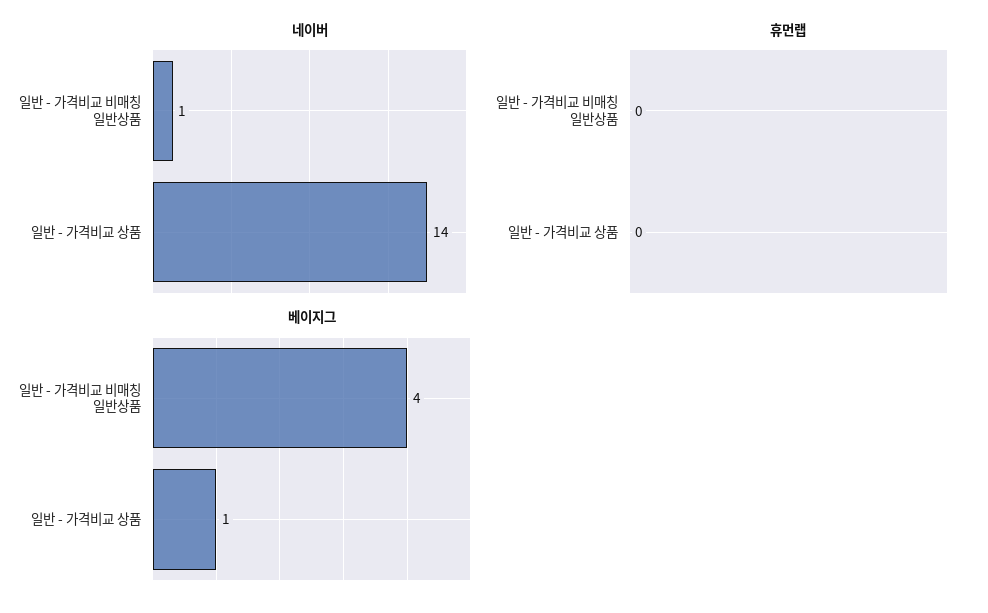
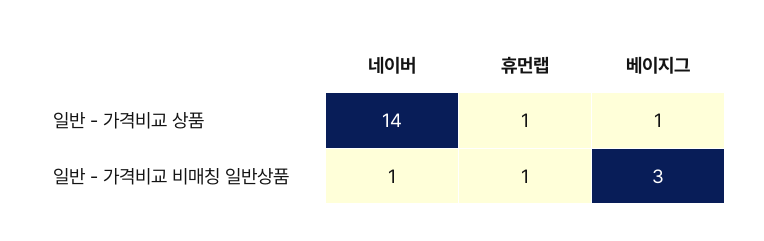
  {
    "네이버": {
      "일반 - 가격비교 비매칭 일반상품": 1,
      "일반 - 가격비교 상품": 14
    },
    "휴먼랩": {
-     "일반 - 가격비교 비매칭 일반상품": 0,
+     "일반 - 가격비교 비매칭 일반상품": 1,
-     "일반 - 가격비교 상품": 0
+     "일반 - 가격비교 상품": 1
    },
    "베이지그": {
-     "일반 - 가격비교 비매칭 일반상품": 4,
+     "일반 - 가격비교 비매칭 일반상품": 3,
      "일반 - 가격비교 상품": 1
    }
  }

